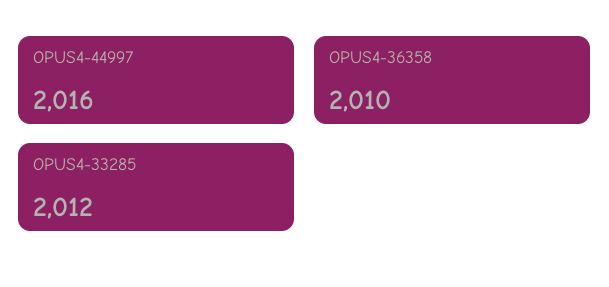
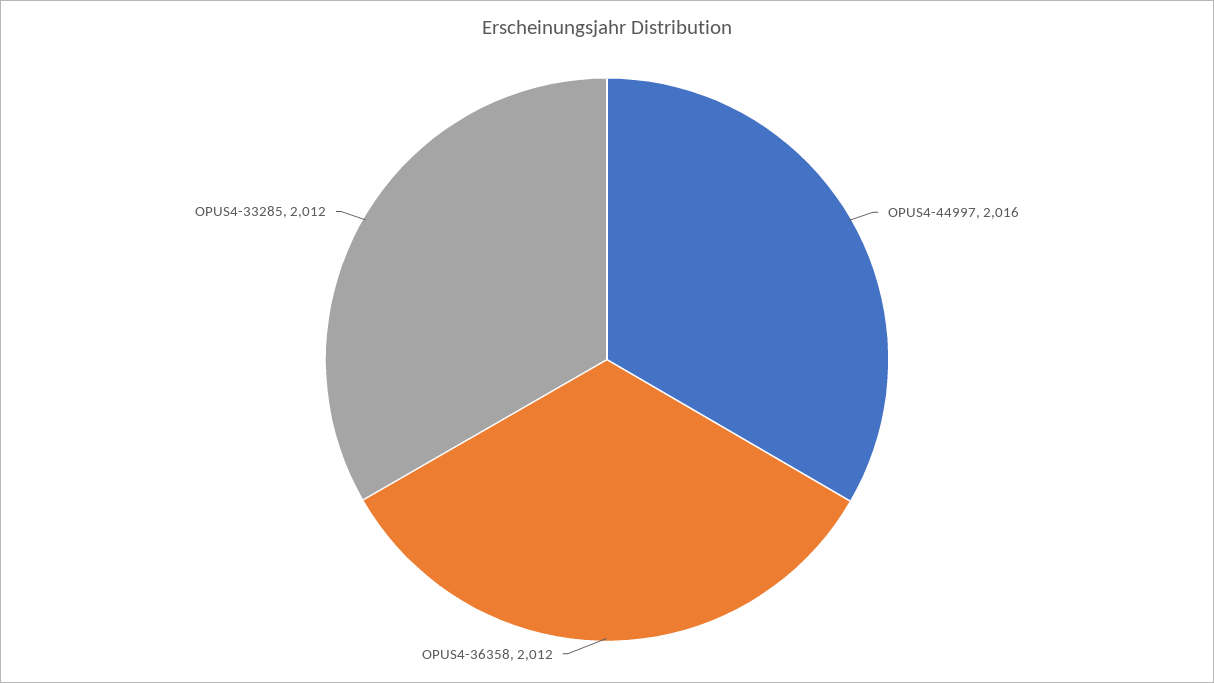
  {
    "OPUS4-44997": 2016,
-   "OPUS4-36358": 2010,
+   "OPUS4-36358": 2012,
    "OPUS4-33285": 2012
  }

